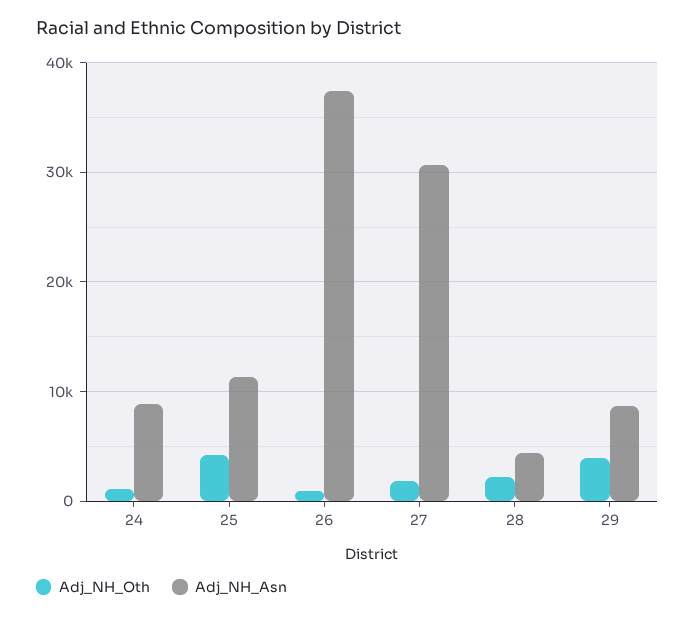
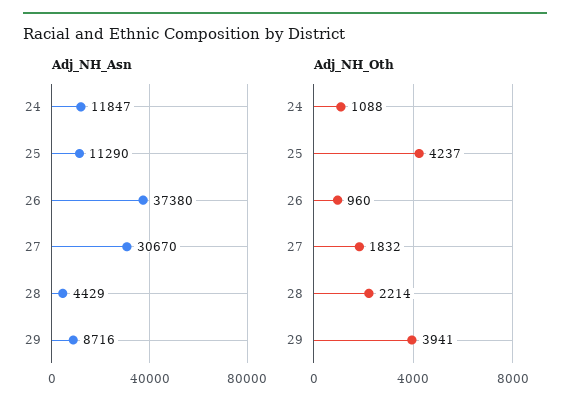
  {
    "Adj_NH_Oth": {
      "24": 1088,
      "25": 4237,
      "26": 960,
      "27": 1832,
      "28": 2214,
      "29": 3941
    },
    "Adj_NH_Asn": {
-     "24": 9000,
+     "24": 11847,
      "25": 11290,
      "26": 37380,
      "27": 30670,
      "28": 4429,
      "29": 8716
    }
  }

